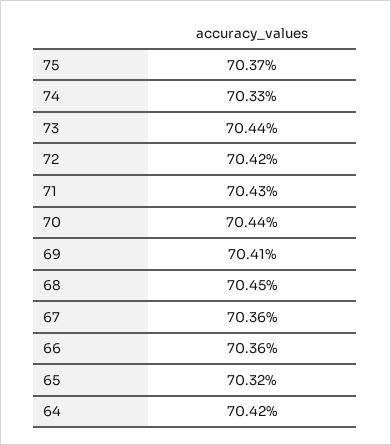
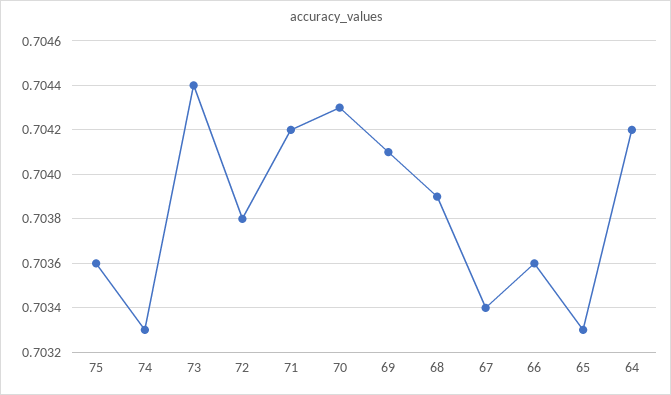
  {
-   "75": 0.7037,
+   "75": 0.7036,
    "74": 0.7033,
    "73": 0.7044,
-   "72": 0.7042,
+   "72": 0.7038,
-   "71": 0.7043,
+   "71": 0.7042,
-   "70": 0.7044,
+   "70": 0.7043,
    "69": 0.7041,
-   "68": 0.7045,
+   "68": 0.7039,
-   "67": 0.7036,
+   "67": 0.7034,
    "66": 0.7036,
-   "65": 0.7032,
+   "65": 0.7033,
    "64": 0.7042
  }

